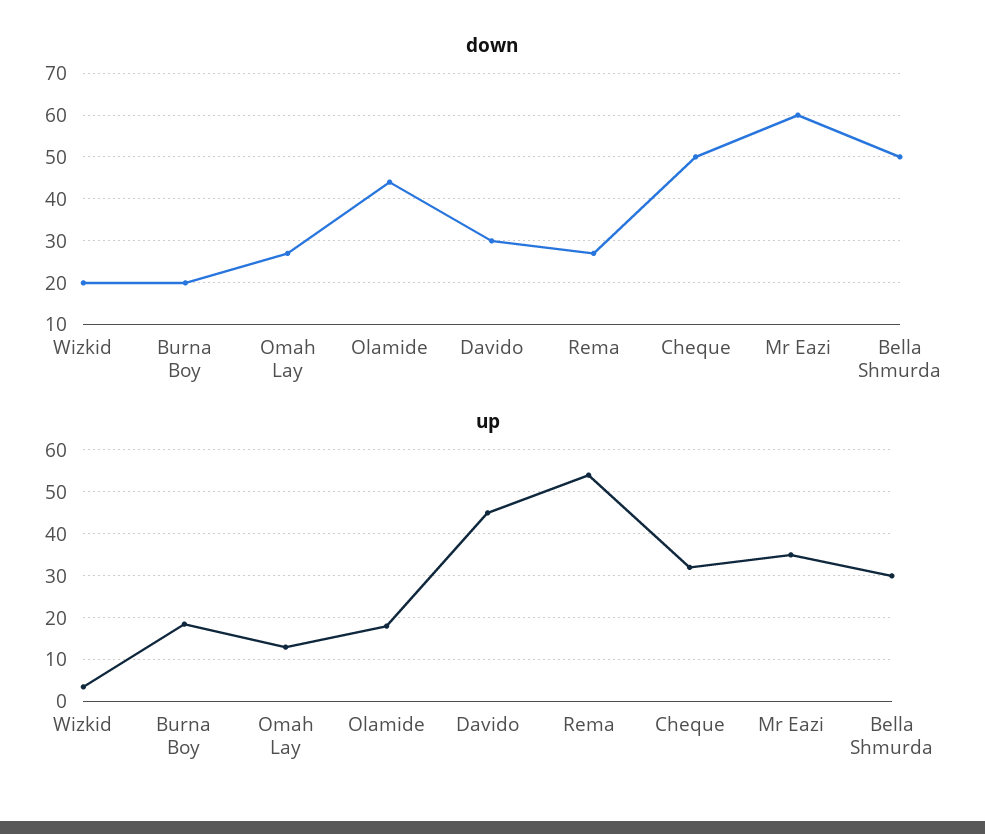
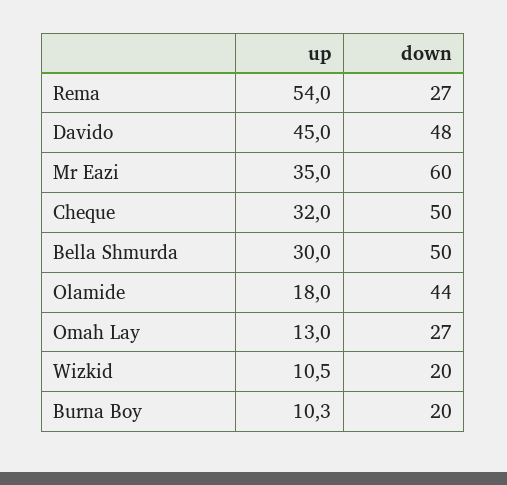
  {
    "down": {
      "Wizkid": 20,
      "Burna Boy": 20,
      "Omah Lay": 27,
      "Olamide": 44,
-     "Davido": 30,
+     "Davido": 48,
      "Rema": 27,
      "Cheque": 50,
      "Mr Eazi": 60,
      "Bella Shmurda": 50
    },
    "up": {
-     "Wizkid": 4,
+     "Wizkid": 10.5,
-     "Burna Boy": 18,
+     "Burna Boy": 10.3,
      "Omah Lay": 13,
      "Olamide": 18,
      "Davido": 45,
      "Rema": 54,
      "Cheque": 32,
      "Mr Eazi": 35,
      "Bella Shmurda": 30
    }
  }

